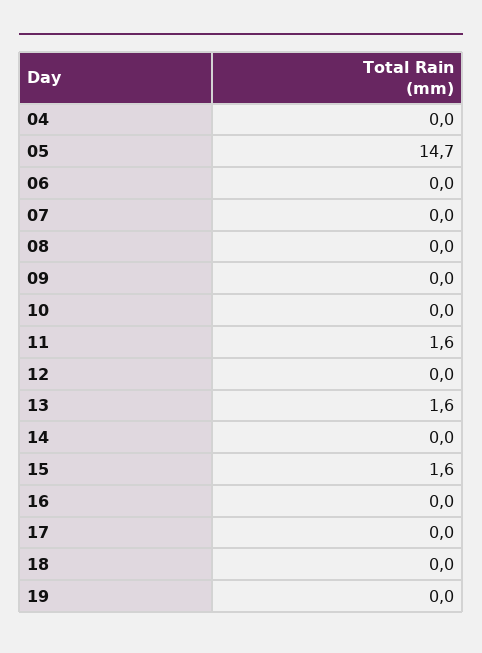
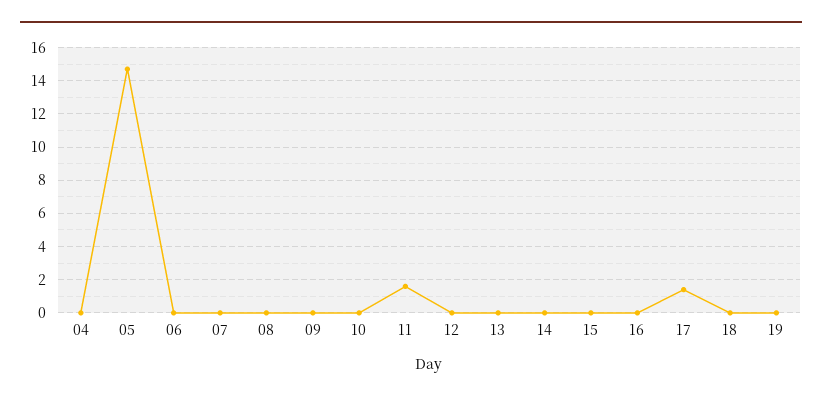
  {
    "04": 0,
    "05": 14.7,
    "06": 0,
    "07": 0,
    "08": 0,
    "09": 0,
    "10": 0,
    "11": 1.6,
    "12": 0,
-   "13": 1.6,
+   "13": 0,
    "14": 0,
-   "15": 1.6,
+   "15": 0,
    "16": 0,
-   "17": 0,
+   "17": 1.5,
    "18": 0,
    "19": 0
  }

